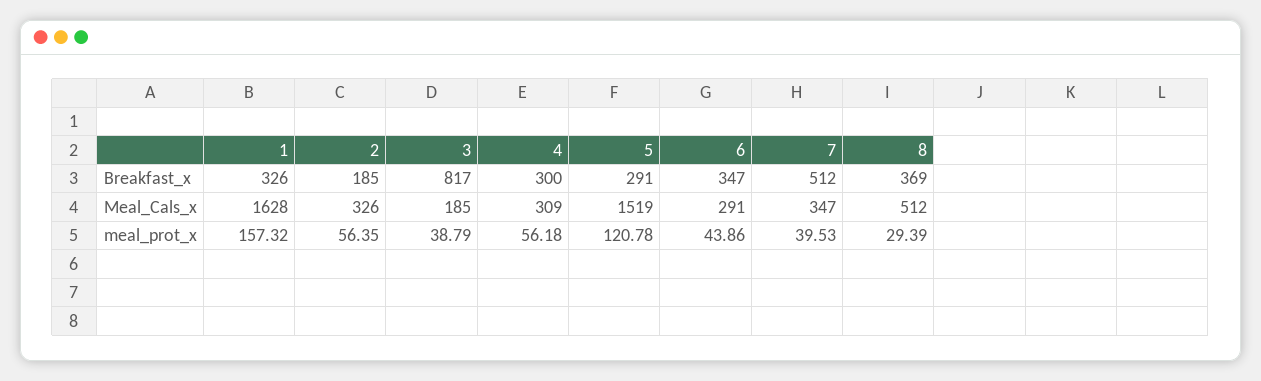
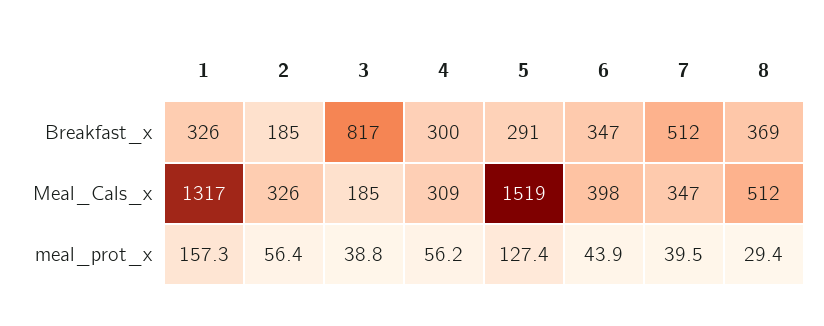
  {
    "1": {
      "Breakfast_x": 326,
-     "Meal_Cals_x": 1628,
+     "Meal_Cals_x": 1317,
      "meal_prot_x": 157.32
    },
    "2": {
      "Breakfast_x": 185,
      "Meal_Cals_x": 326,
      "meal_prot_x": 56.35
    },
    "3": {
      "Breakfast_x": 817,
      "Meal_Cals_x": 185,
      "meal_prot_x": 38.79
    },
    "4": {
      "Breakfast_x": 300,
      "Meal_Cals_x": 309,
      "meal_prot_x": 56.18
    },
    "5": {
      "Breakfast_x": 291,
      "Meal_Cals_x": 1519,
-     "meal_prot_x": 120.78
+     "meal_prot_x": 127.4
    },
    "6": {
      "Breakfast_x": 347,
-     "Meal_Cals_x": 291,
+     "Meal_Cals_x": 398,
      "meal_prot_x": 43.86
    },
    "7": {
      "Breakfast_x": 512,
      "Meal_Cals_x": 347,
      "meal_prot_x": 39.53
    },
    "8": {
      "Breakfast_x": 369,
      "Meal_Cals_x": 512,
      "meal_prot_x": 29.39
    }
  }

